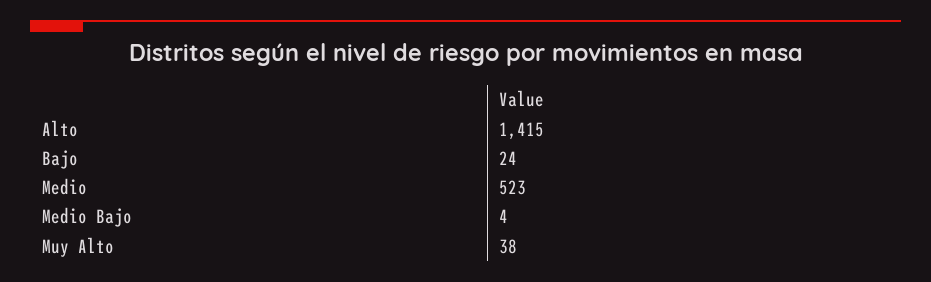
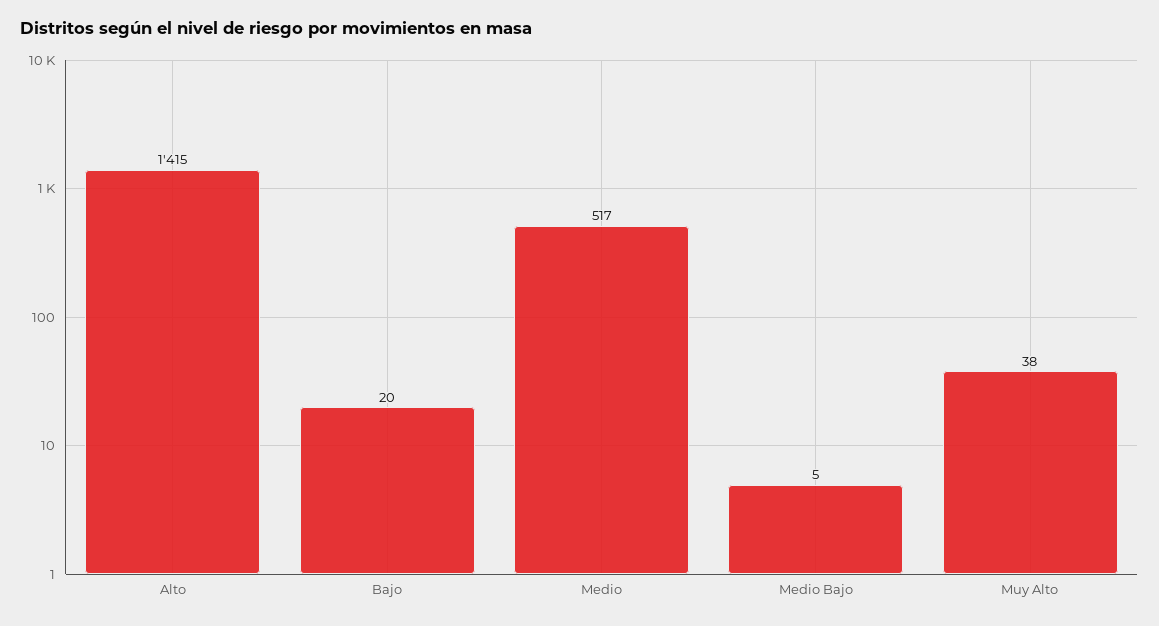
  {
    "Alto": 1415,
-   "Bajo": 24,
+   "Bajo": 20,
-   "Medio": 523,
+   "Medio": 517,
-   "Medio Bajo": 4,
+   "Medio Bajo": 5,
    "Muy Alto": 38
  }

